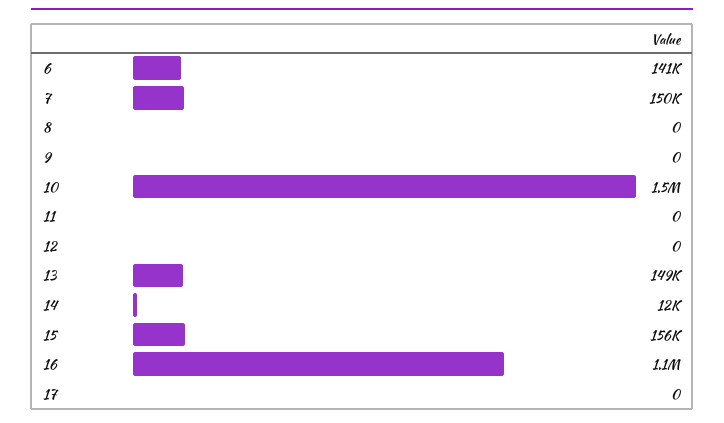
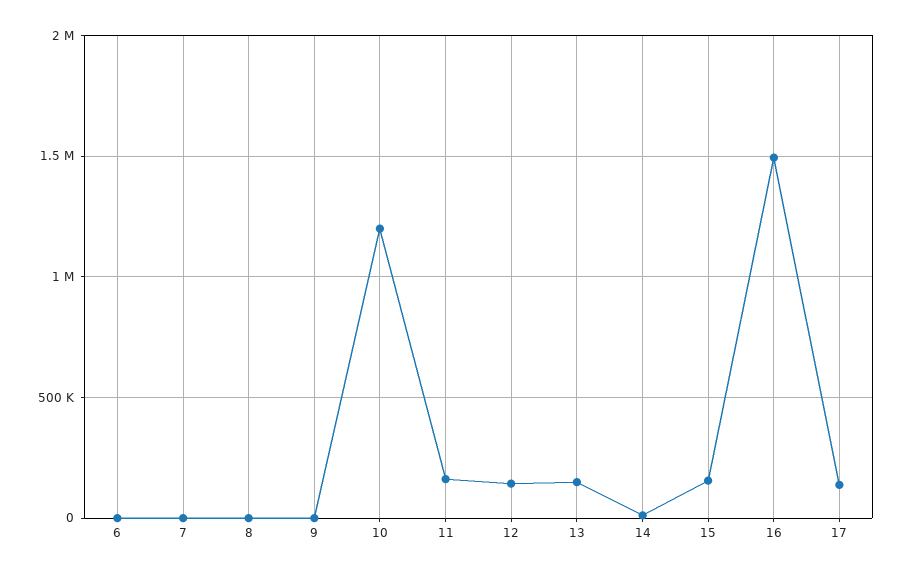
  {
-   "6": 141000,
+   "6": 0,
-   "7": 150000,
+   "7": 0,
    "8": 0,
    "9": 0,
-   "10": 1500000,
+   "10": 1200000,
-   "11": 0,
+   "11": 150000,
-   "12": 0,
+   "12": 150000,
    "13": 149000,
    "14": 12000,
    "15": 156000,
-   "16": 1100000,
+   "16": 1500000,
-   "17": 0
+   "17": 150000
  }

